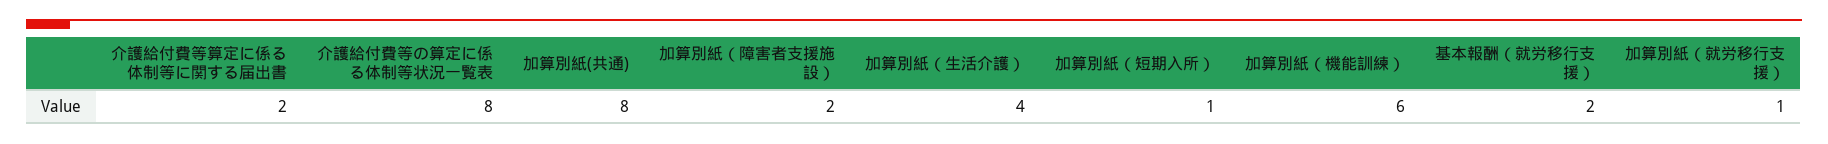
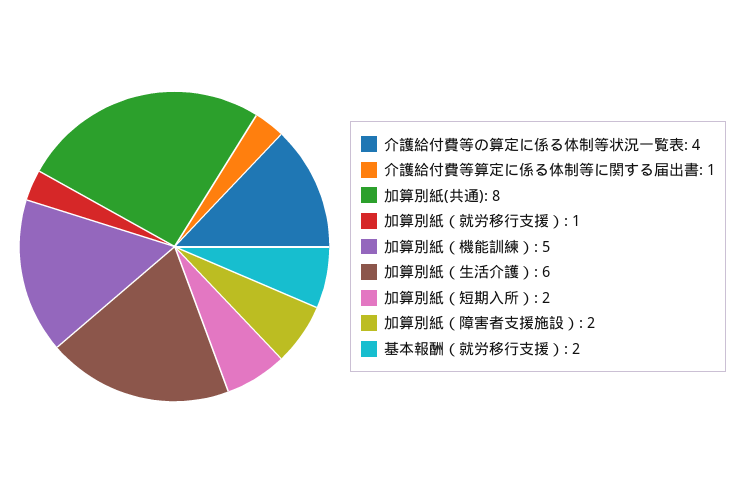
  {
-   "介護給付費等算定に係る体制等に関する届出書": 2,
+   "介護給付費等算定に係る体制等に関する届出書": 1,
-   "介護給付費等の算定に係る体制等状況一覧表": 8,
+   "介護給付費等の算定に係る体制等状況一覧表": 4,
    "加算別紙(共通)": 8,
    "加算別紙（障害者支援施設）": 2,
-   "加算別紙（生活介護）": 4,
+   "加算別紙（生活介護）": 6,
-   "加算別紙（短期入所）": 1,
+   "加算別紙（短期入所）": 2,
-   "加算別紙（機能訓練）": 6,
+   "加算別紙（機能訓練）": 5,
    "基本報酬（就労移行支援）": 2,
    "加算別紙（就労移行支援）": 1
  }

